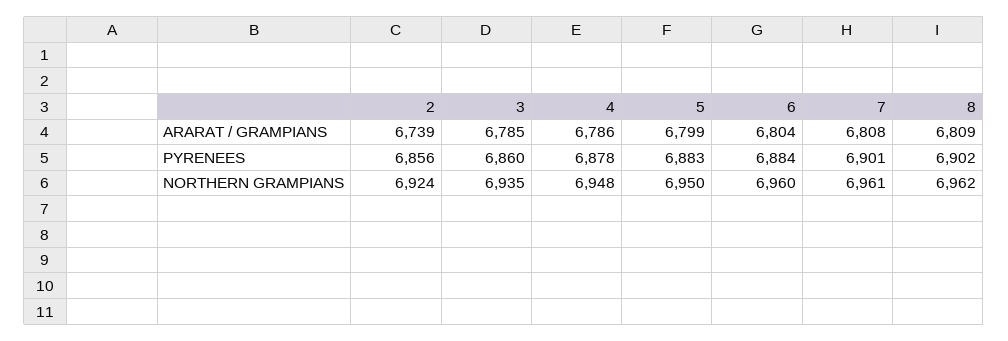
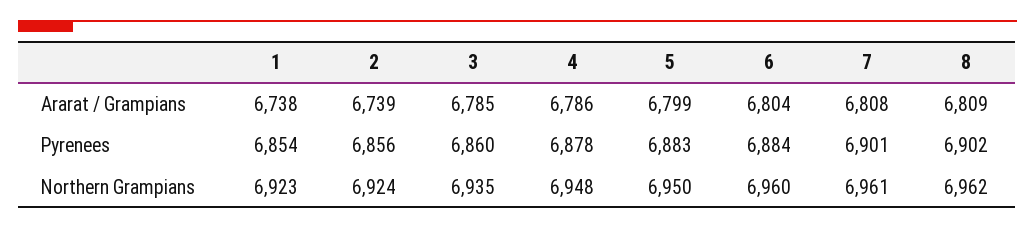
  {
    "2": {
      "ARARAT / GRAMPIANS": 6739,
      "PYRENEES": 6856,
      "NORTHERN GRAMPIANS": 6924
    },
    "3": {
      "ARARAT / GRAMPIANS": 6785,
      "PYRENEES": 6860,
      "NORTHERN GRAMPIANS": 6935
    },
    "4": {
      "ARARAT / GRAMPIANS": 6786,
      "PYRENEES": 6878,
      "NORTHERN GRAMPIANS": 6948
    },
    "5": {
      "ARARAT / GRAMPIANS": 6799,
      "PYRENEES": 6883,
      "NORTHERN GRAMPIANS": 6950
    },
    "6": {
      "ARARAT / GRAMPIANS": 6804,
      "PYRENEES": 6884,
      "NORTHERN GRAMPIANS": 6960
    },
    "7": {
      "ARARAT / GRAMPIANS": 6808,
      "PYRENEES": 6901,
      "NORTHERN GRAMPIANS": 6961
    },
    "8": {
      "ARARAT / GRAMPIANS": 6809,
      "PYRENEES": 6902,
      "NORTHERN GRAMPIANS": 6962
-   }
+   },
+   "1": {
+     "ARARAT / GRAMPIANS": 6738,
+     "PYRENEES": 6854,
+     "NORTHERN GRAMPIANS": 6923
+   }
  }

